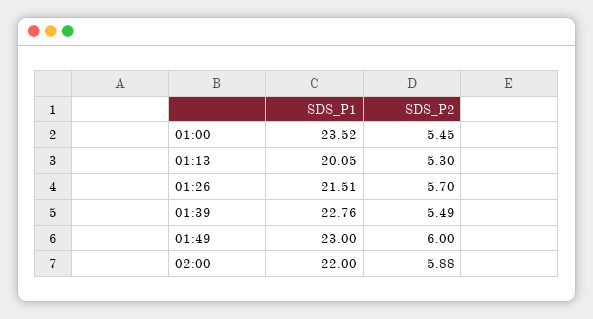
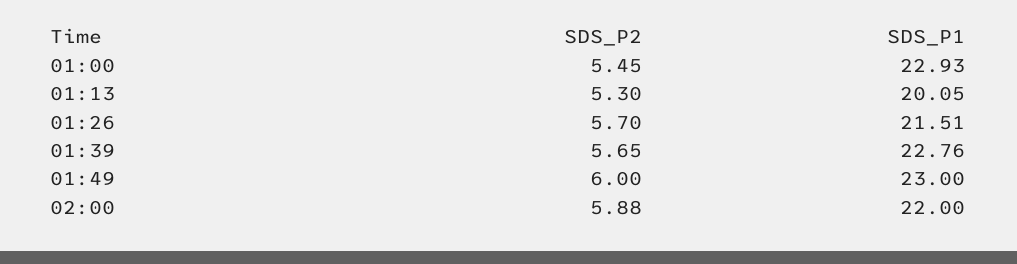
  {
    "SDS_P1": {
-     "01:00": 23.52,
+     "01:00": 22.93,
      "01:13": 20.05,
      "01:26": 21.51,
      "01:39": 22.76,
      "01:49": 23,
      "02:00": 22
    },
    "SDS_P2": {
      "01:00": 5.45,
      "01:13": 5.3,
      "01:26": 5.7,
-     "01:39": 5.49,
+     "01:39": 5.65,
      "01:49": 6,
      "02:00": 5.88
    }
  }

